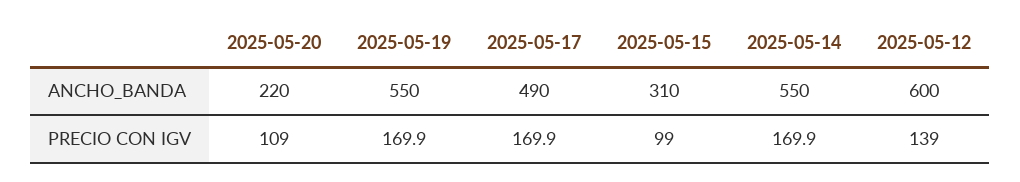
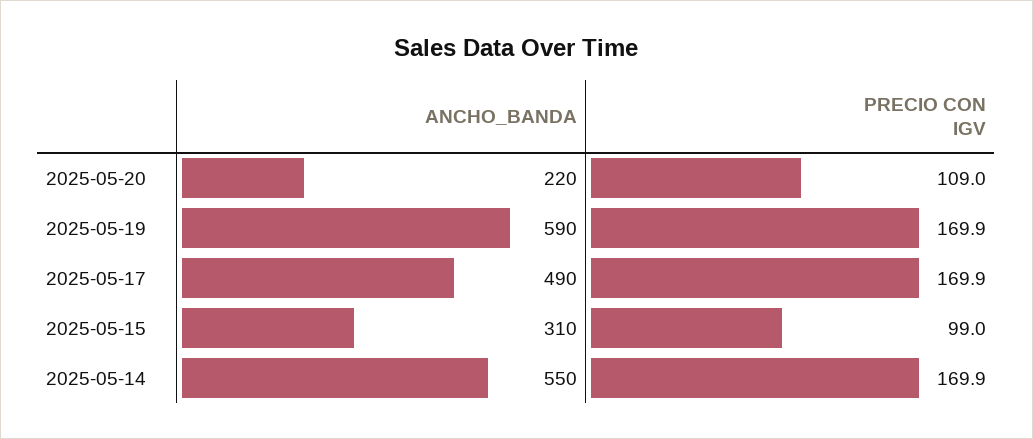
  {
    "2025-05-20": {
      "ANCHO_BANDA": 220,
      "PRECIO CON IGV": 109
    },
    "2025-05-19": {
-     "ANCHO_BANDA": 550,
+     "ANCHO_BANDA": 590,
      "PRECIO CON IGV": 169.9
    },
    "2025-05-17": {
      "ANCHO_BANDA": 490,
      "PRECIO CON IGV": 169.9
    },
    "2025-05-15": {
      "ANCHO_BANDA": 310,
      "PRECIO CON IGV": 99
    },
    "2025-05-14": {
      "ANCHO_BANDA": 550,
      "PRECIO CON IGV": 169.9
-   },
+   }
-   "2025-05-12": {
-     "ANCHO_BANDA": 600,
-     "PRECIO CON IGV": 139
-   }
  }

